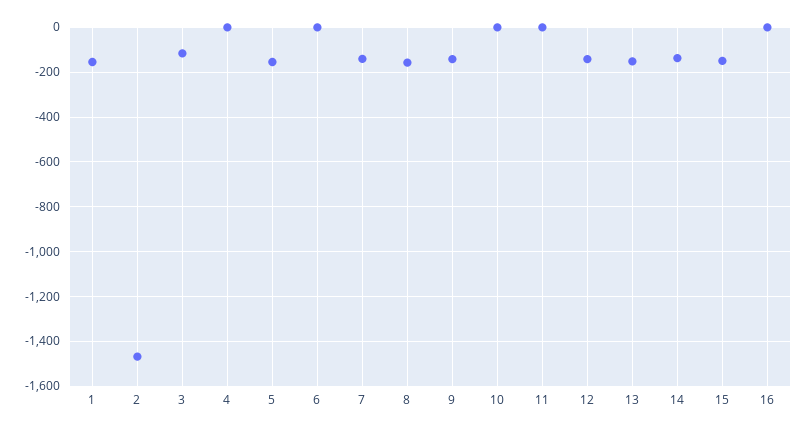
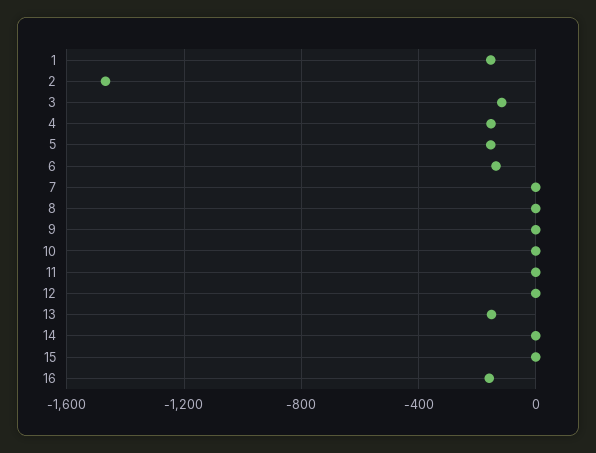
  {
    "1": -150,
    "2": -1450,
    "3": -100,
-   "4": 0,
+   "4": -150,
    "5": -150,
-   "6": 0,
+   "6": -150,
-   "7": -150,
+   "7": 0,
-   "8": -150,
+   "8": 0,
-   "9": -150,
+   "9": 0,
    "10": 0,
    "11": 0,
-   "12": -150,
+   "12": 0,
    "13": -150,
-   "14": -150,
+   "14": 0,
-   "15": -150,
+   "15": 0,
-   "16": 0
+   "16": -150
  }

